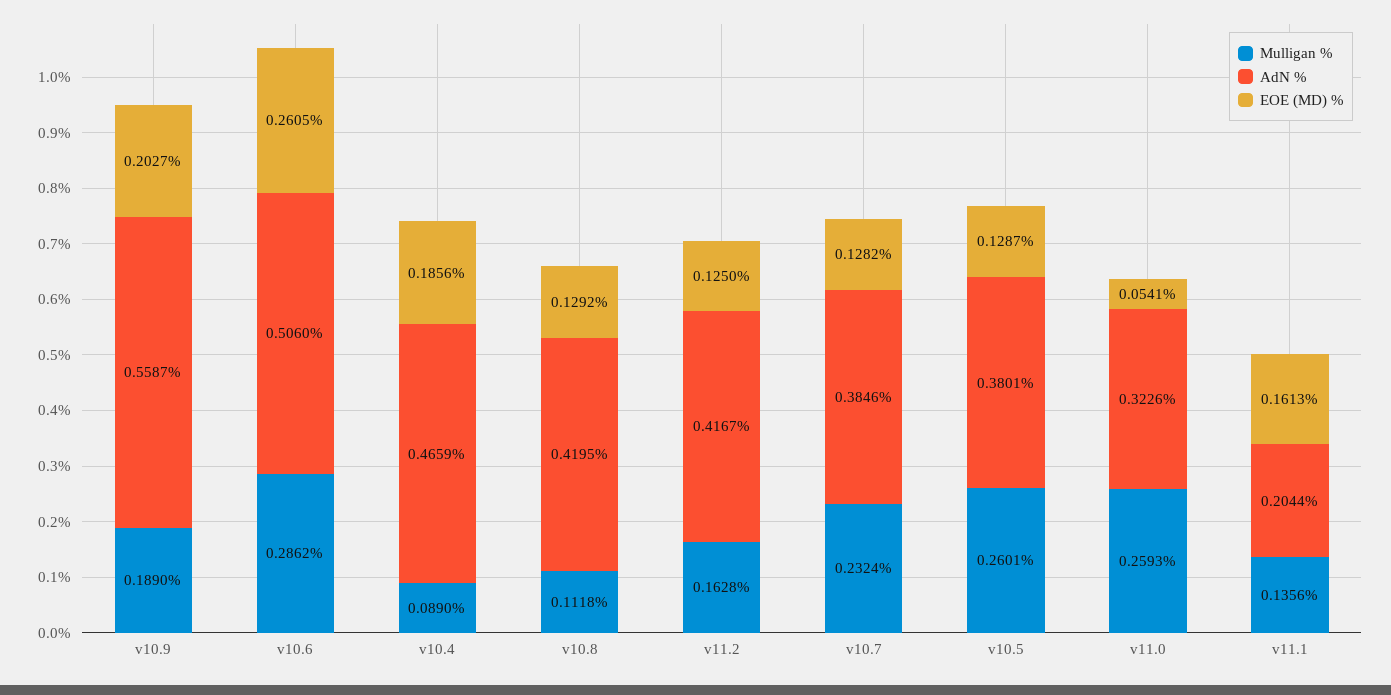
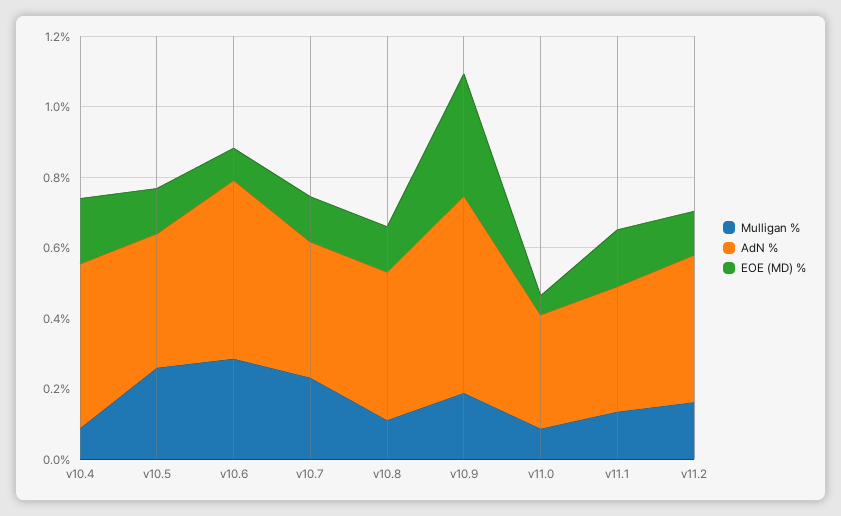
  {
    "Mulligan %": {
      "v10.9": 0.189,
      "v10.6": 0.2862,
      "v10.4": 0.089,
      "v10.8": 0.1118,
      "v11.2": 0.1628,
      "v10.7": 0.2324,
      "v10.5": 0.2601,
-     "v11.0": 0.2593,
+     "v11.0": 0.1,
      "v11.1": 0.1356
    },
    "AdN %": {
      "v10.9": 0.5587,
      "v10.6": 0.506,
      "v10.4": 0.4659,
      "v10.8": 0.4195,
      "v11.2": 0.4167,
      "v10.7": 0.3846,
      "v10.5": 0.3801,
      "v11.0": 0.3226,
-     "v11.1": 0.2044
+     "v11.1": 0.35
    },
    "EOE (MD) %": {
-     "v10.9": 0.2027,
+     "v10.9": 0.35,
-     "v10.6": 0.2605,
+     "v10.6": 0.1,
      "v10.4": 0.1856,
      "v10.8": 0.1292,
      "v11.2": 0.125,
      "v10.7": 0.1282,
      "v10.5": 0.1287,
      "v11.0": 0.0541,
      "v11.1": 0.1613
    }
  }

